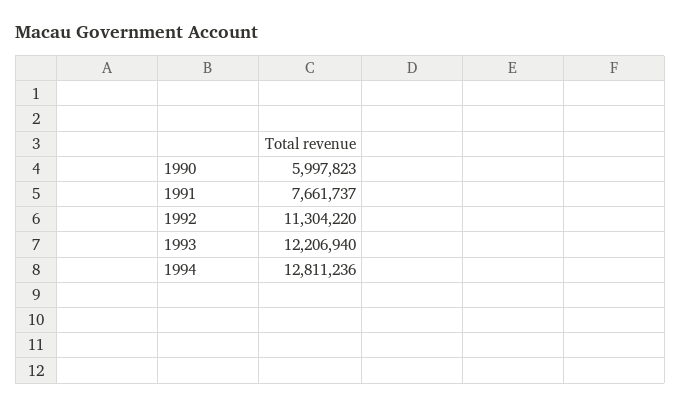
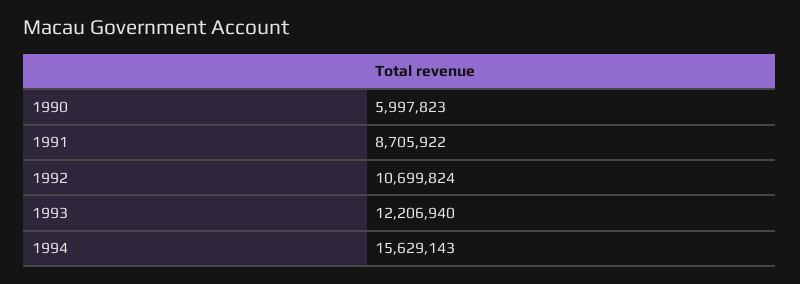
  {
    "1990": 5997823,
-   "1991": 7661737,
+   "1991": 8705922,
-   "1992": 11304220,
+   "1992": 10699824,
    "1993": 12206940,
-   "1994": 12811236
+   "1994": 15629143
  }

